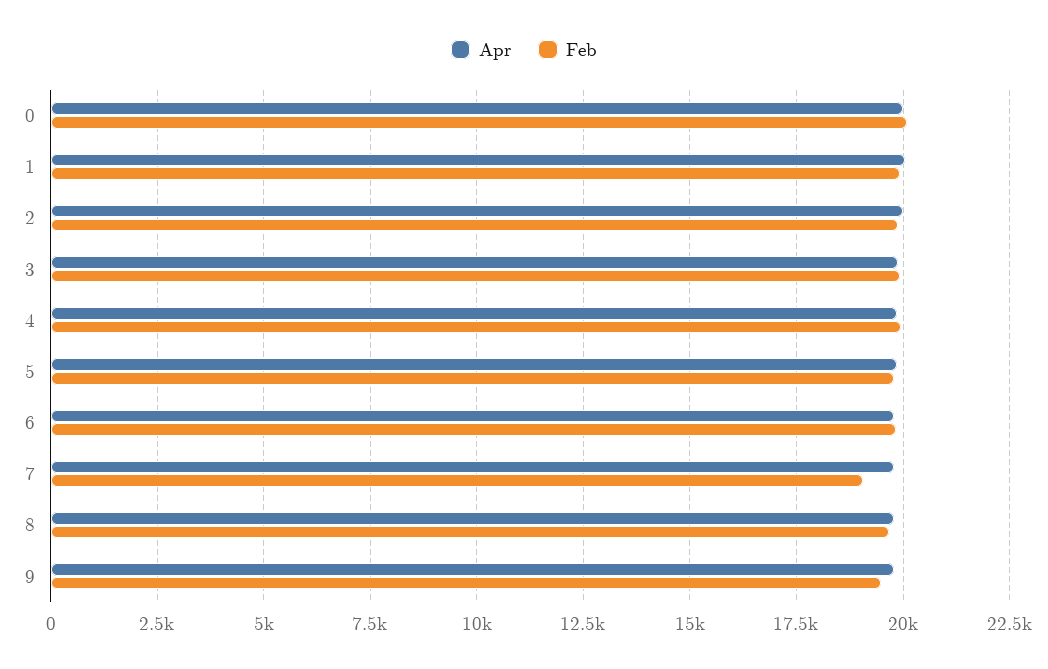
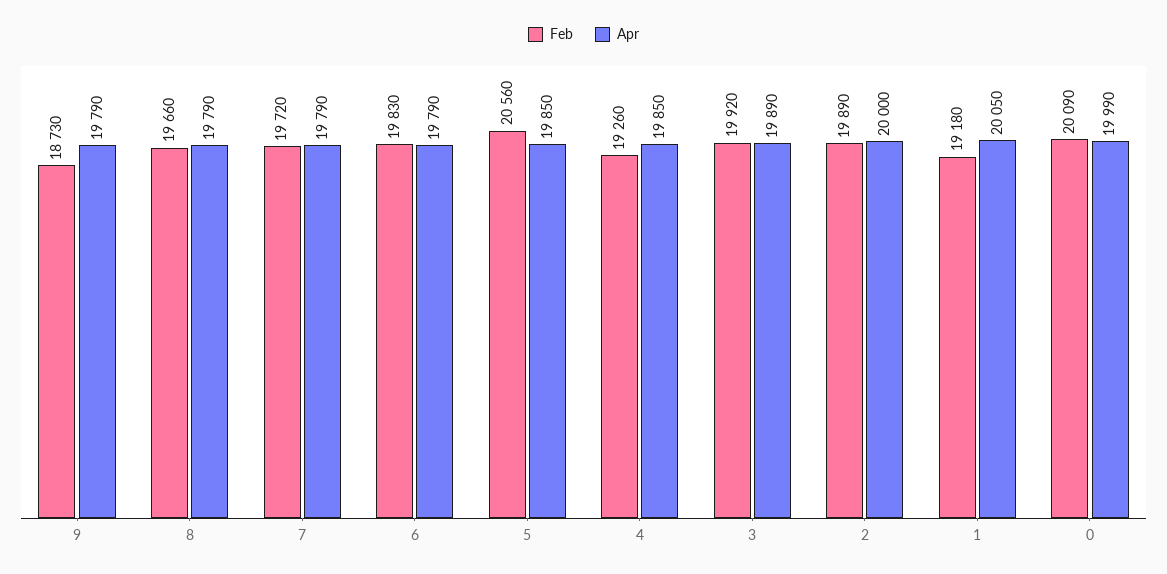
  {
    "Apr": {
      "0": 19990,
      "1": 20050,
      "2": 20000,
      "3": 19890,
      "4": 19850,
      "5": 19850,
      "6": 19790,
      "7": 19790,
      "8": 19790,
      "9": 19790
    },
    "Feb": {
      "0": 20090,
-     "1": 20000,
+     "1": 19180,
      "2": 19890,
      "3": 19920,
-     "4": 20000,
+     "4": 19260,
-     "5": 19750,
+     "5": 20560,
      "6": 19830,
-     "7": 19000,
+     "7": 19720,
      "8": 19660,
-     "9": 19500
+     "9": 18730
    }
  }

